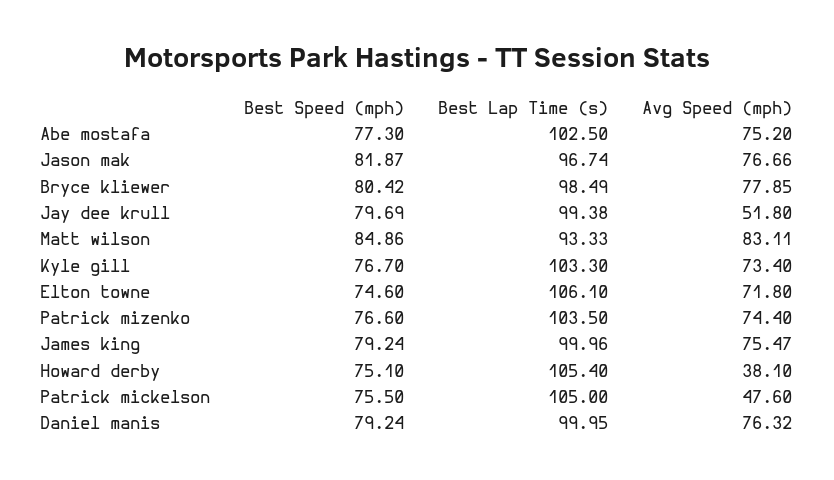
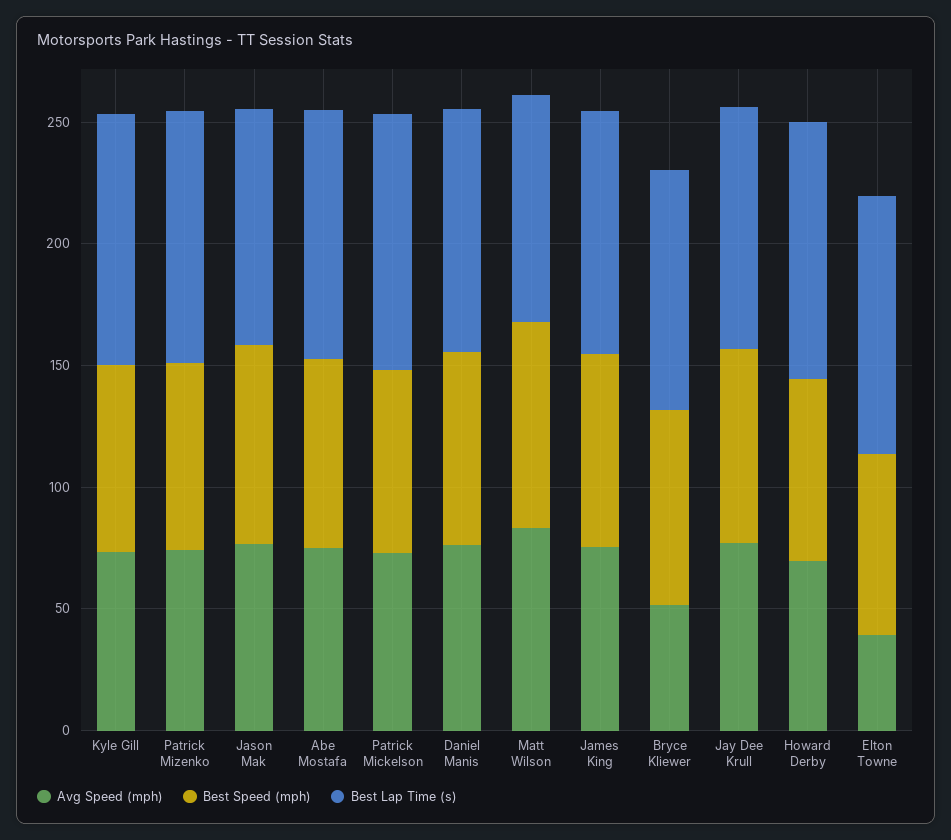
  {
    "Best Speed (mph)": {
      "Abe mostafa": 77.3,
      "Jason mak": 81.87,
      "Bryce kliewer": 80.42,
      "Jay dee krull": 79.69,
      "Matt wilson": 84.86,
      "Kyle gill": 76.7,
      "Elton towne": 74.6,
      "Patrick mizenko": 76.6,
      "James king": 79.24,
      "Howard derby": 75.1,
      "Patrick mickelson": 75.5,
      "Daniel manis": 79.24
    },
    "Best Lap Time (s)": {
      "Abe mostafa": 102.5,
      "Jason mak": 96.74,
      "Bryce kliewer": 98.49,
      "Jay dee krull": 99.38,
      "Matt wilson": 93.33,
      "Kyle gill": 103.3,
      "Elton towne": 106.1,
      "Patrick mizenko": 103.5,
      "James king": 99.96,
      "Howard derby": 105.4,
      "Patrick mickelson": 105,
      "Daniel manis": 99.95
    },
    "Avg Speed (mph)": {
      "Abe mostafa": 75.2,
      "Jason mak": 76.66,
-     "Bryce kliewer": 77.85,
+     "Bryce kliewer": 50,
-     "Jay dee krull": 51.8,
+     "Jay dee krull": 80,
      "Matt wilson": 83.11,
      "Kyle gill": 73.4,
-     "Elton towne": 71.8,
+     "Elton towne": 40,
      "Patrick mizenko": 74.4,
      "James king": 75.47,
-     "Howard derby": 38.1,
+     "Howard derby": 70,
-     "Patrick mickelson": 47.6,
+     "Patrick mickelson": 70,
      "Daniel manis": 76.32
    }
  }

